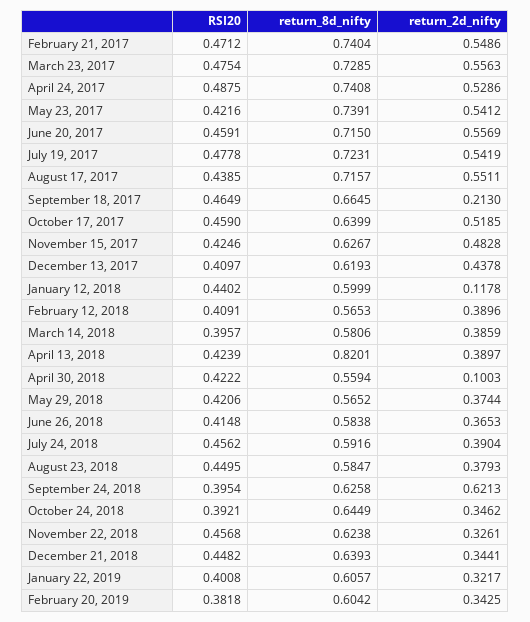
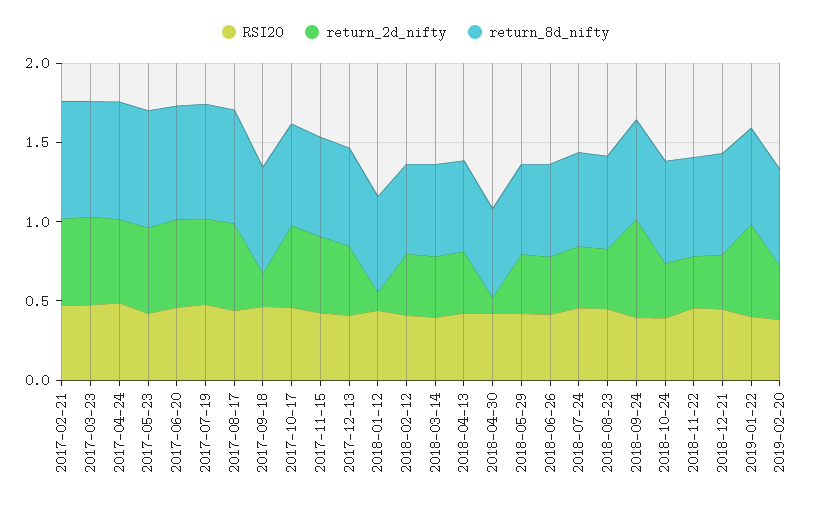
  {
    "RSI20": {
      "February 21, 2017": 0.4712,
      "March 23, 2017": 0.4754,
      "April 24, 2017": 0.4875,
      "May 23, 2017": 0.4216,
      "June 20, 2017": 0.4591,
      "July 19, 2017": 0.4778,
      "August 17, 2017": 0.4385,
      "September 18, 2017": 0.4649,
      "October 17, 2017": 0.459,
      "November 15, 2017": 0.4246,
      "December 13, 2017": 0.4097,
      "January 12, 2018": 0.4402,
      "February 12, 2018": 0.4091,
      "March 14, 2018": 0.3957,
      "April 13, 2018": 0.4239,
      "April 30, 2018": 0.4222,
      "May 29, 2018": 0.4206,
      "June 26, 2018": 0.4148,
      "July 24, 2018": 0.4562,
      "August 23, 2018": 0.4495,
      "September 24, 2018": 0.3954,
      "October 24, 2018": 0.3921,
      "November 22, 2018": 0.4568,
      "December 21, 2018": 0.4482,
      "January 22, 2019": 0.4008,
      "February 20, 2019": 0.3818
    },
    "return_8d_nifty": {
      "February 21, 2017": 0.7404,
      "March 23, 2017": 0.7285,
      "April 24, 2017": 0.7408,
      "May 23, 2017": 0.7391,
      "June 20, 2017": 0.715,
      "July 19, 2017": 0.7231,
      "August 17, 2017": 0.7157,
      "September 18, 2017": 0.6645,
      "October 17, 2017": 0.6399,
      "November 15, 2017": 0.6267,
      "December 13, 2017": 0.6193,
      "January 12, 2018": 0.5999,
      "February 12, 2018": 0.5653,
      "March 14, 2018": 0.5806,
-     "April 13, 2018": 0.8201,
+     "April 13, 2018": 0.6,
      "April 30, 2018": 0.5594,
      "May 29, 2018": 0.5652,
      "June 26, 2018": 0.5838,
      "July 24, 2018": 0.5916,
      "August 23, 2018": 0.5847,
      "September 24, 2018": 0.6258,
      "October 24, 2018": 0.6449,
      "November 22, 2018": 0.6238,
      "December 21, 2018": 0.6393,
      "January 22, 2019": 0.6057,
      "February 20, 2019": 0.6042
    },
    "return_2d_nifty": {
      "February 21, 2017": 0.5486,
      "March 23, 2017": 0.5563,
      "April 24, 2017": 0.5286,
      "May 23, 2017": 0.5412,
      "June 20, 2017": 0.5569,
      "July 19, 2017": 0.5419,
      "August 17, 2017": 0.5511,
      "September 18, 2017": 0.213,
      "October 17, 2017": 0.5185,
      "November 15, 2017": 0.4828,
      "December 13, 2017": 0.4378,
      "January 12, 2018": 0.1178,
      "February 12, 2018": 0.3896,
      "March 14, 2018": 0.3859,
      "April 13, 2018": 0.3897,
      "April 30, 2018": 0.1003,
      "May 29, 2018": 0.3744,
      "June 26, 2018": 0.3653,
      "July 24, 2018": 0.3904,
      "August 23, 2018": 0.3793,
      "September 24, 2018": 0.6213,
      "October 24, 2018": 0.3462,
      "November 22, 2018": 0.3261,
      "December 21, 2018": 0.3441,
-     "January 22, 2019": 0.3217,
+     "January 22, 2019": 0.6,
      "February 20, 2019": 0.3425
    }
  }

